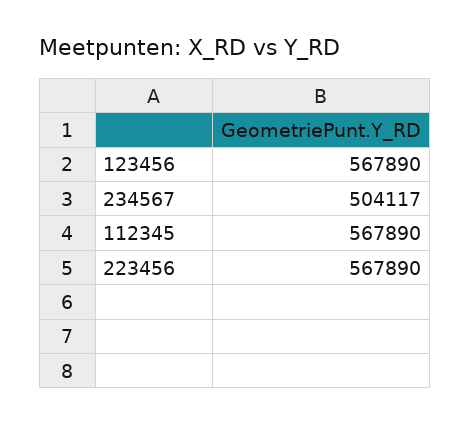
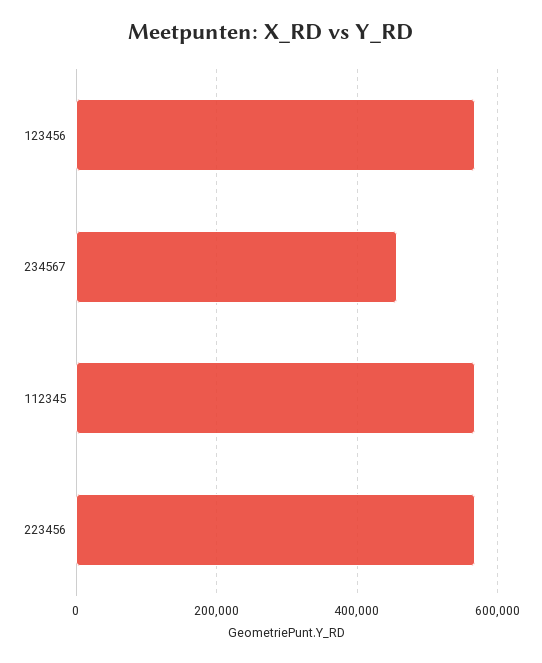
  {
    "123456": 567890,
-   "234567": 504117,
+   "234567": 460000,
    "112345": 567890,
    "223456": 567890
  }

